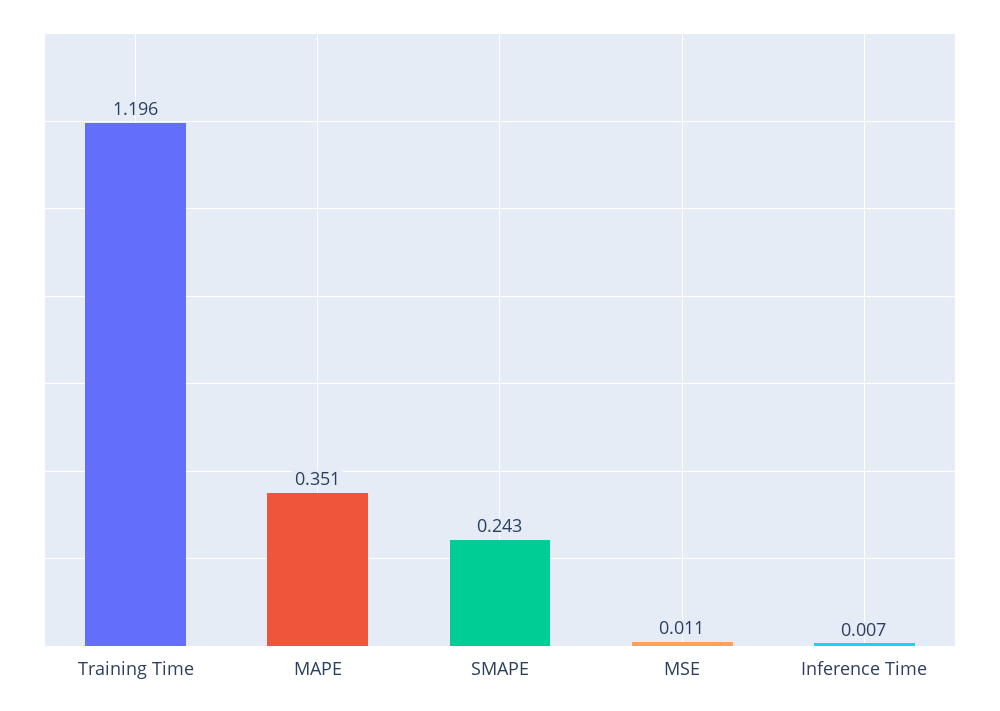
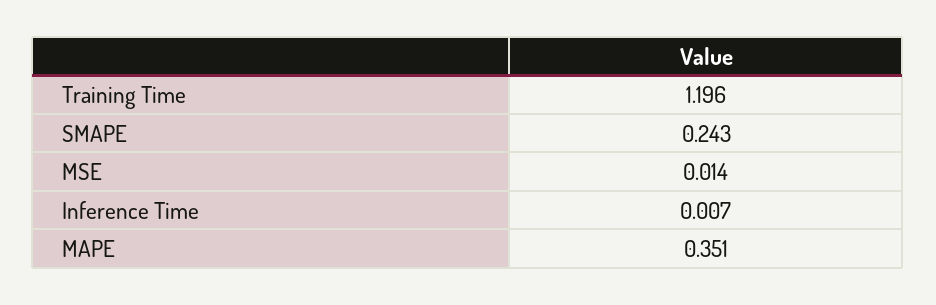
  {
    "Training Time": 1.196,
    "MAPE": 0.351,
    "SMAPE": 0.243,
-   "MSE": 0.011,
+   "MSE": 0.014,
    "Inference Time": 0.007
  }

